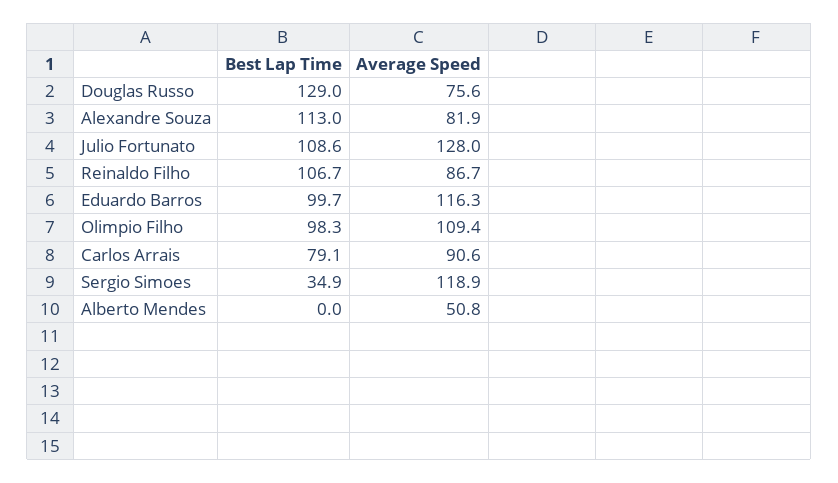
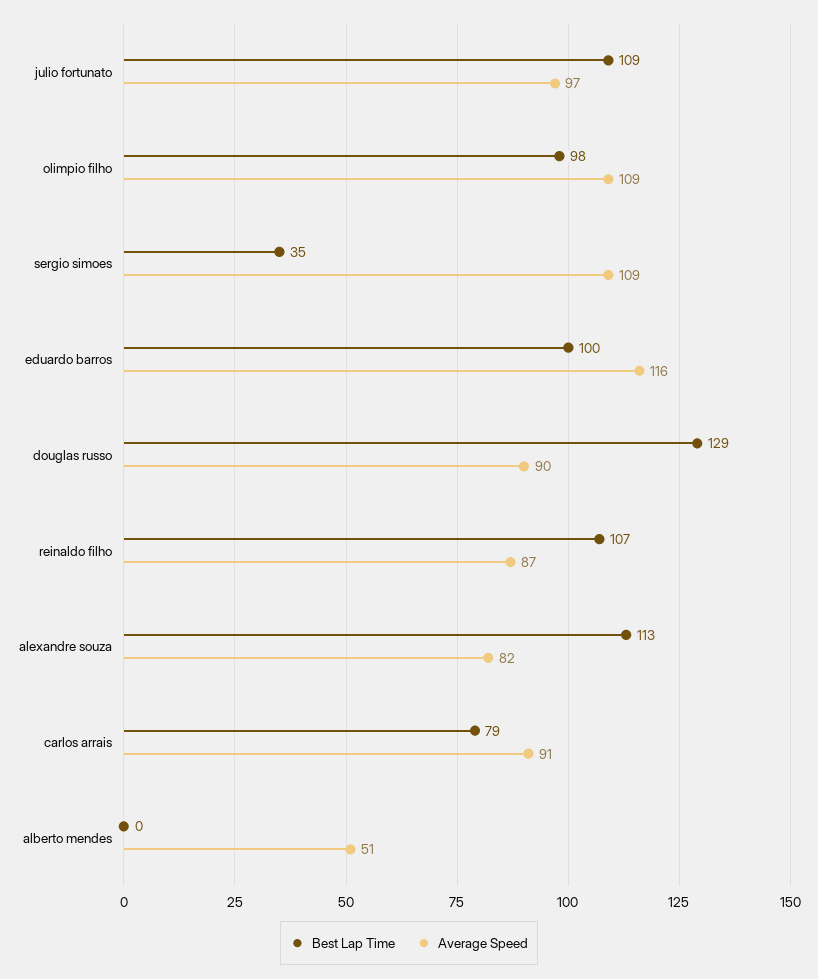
  {
    "Best Lap Time": {
      "Douglas Russo": 129,
      "Alexandre Souza": 113,
      "Julio Fortunato": 108.6,
      "Reinaldo Filho": 106.7,
      "Eduardo Barros": 99.7,
      "Olimpio Filho": 98.3,
      "Carlos Arrais": 79.1,
      "Sergio Simoes": 34.9,
      "Alberto Mendes": 0
    },
    "Average Speed": {
-     "Douglas Russo": 75.6,
+     "Douglas Russo": 90,
      "Alexandre Souza": 81.9,
-     "Julio Fortunato": 128,
+     "Julio Fortunato": 97,
      "Reinaldo Filho": 86.7,
      "Eduardo Barros": 116.3,
      "Olimpio Filho": 109.4,
      "Carlos Arrais": 90.6,
-     "Sergio Simoes": 118.9,
+     "Sergio Simoes": 109,
      "Alberto Mendes": 50.8
    }
  }

